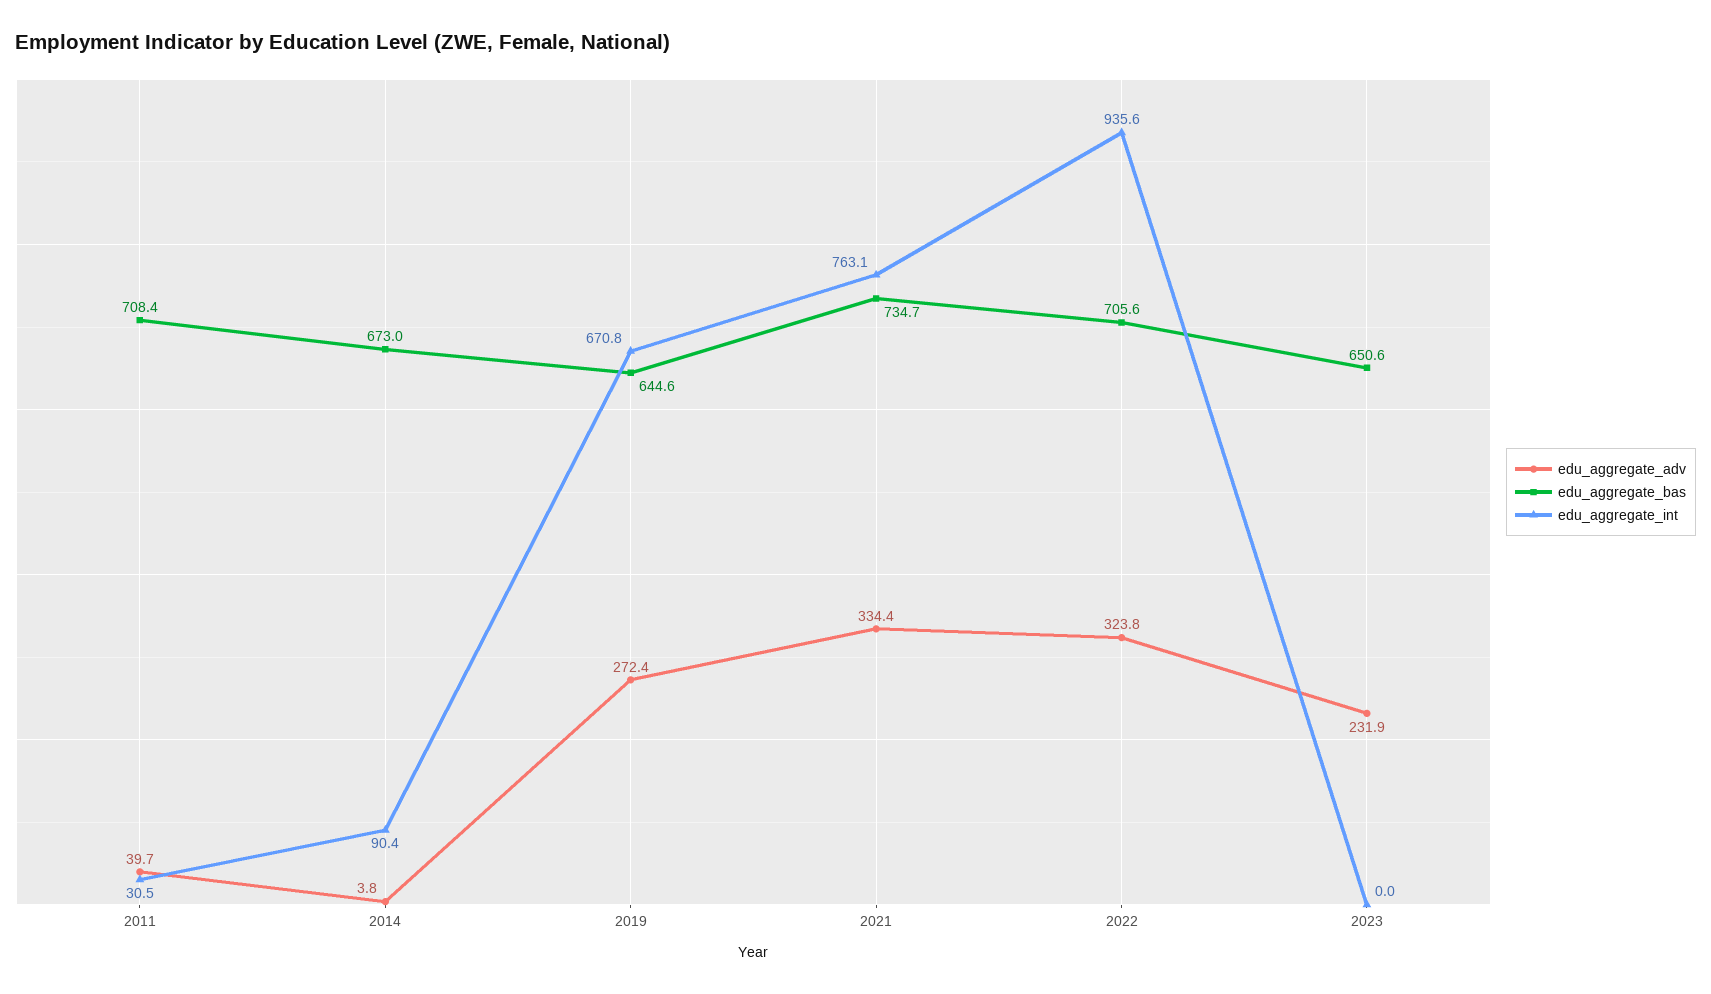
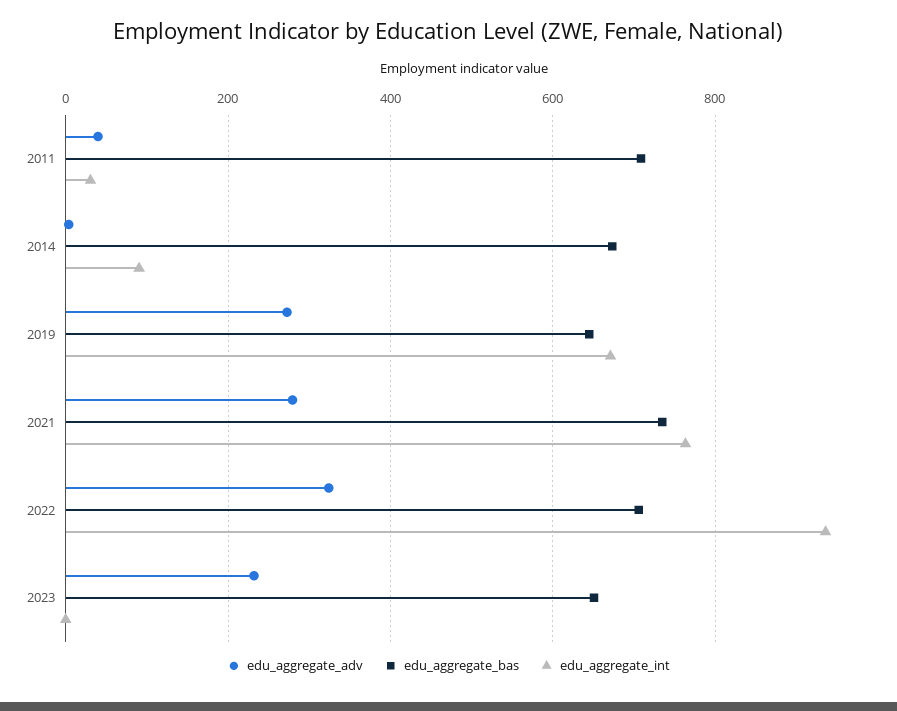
  {
    "edu_aggregate_adv": {
      "2011": 39.7,
      "2014": 3.8,
      "2019": 272.4,
-     "2021": 334.4,
+     "2021": 280,
      "2022": 323.8,
      "2023": 231.9
    },
    "edu_aggregate_bas": {
      "2011": 708.4,
      "2014": 673,
      "2019": 644.6,
      "2021": 734.7,
      "2022": 705.6,
      "2023": 650.6
    },
    "edu_aggregate_int": {
      "2011": 30.5,
      "2014": 90.4,
      "2019": 670.8,
      "2021": 763.1,
      "2022": 935.6,
      "2023": 0
    }
  }

